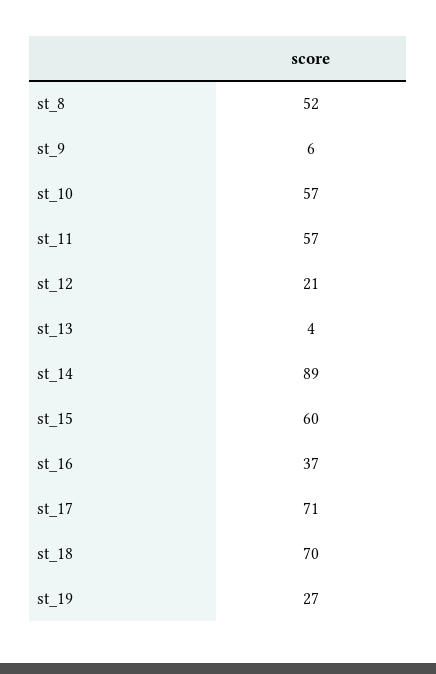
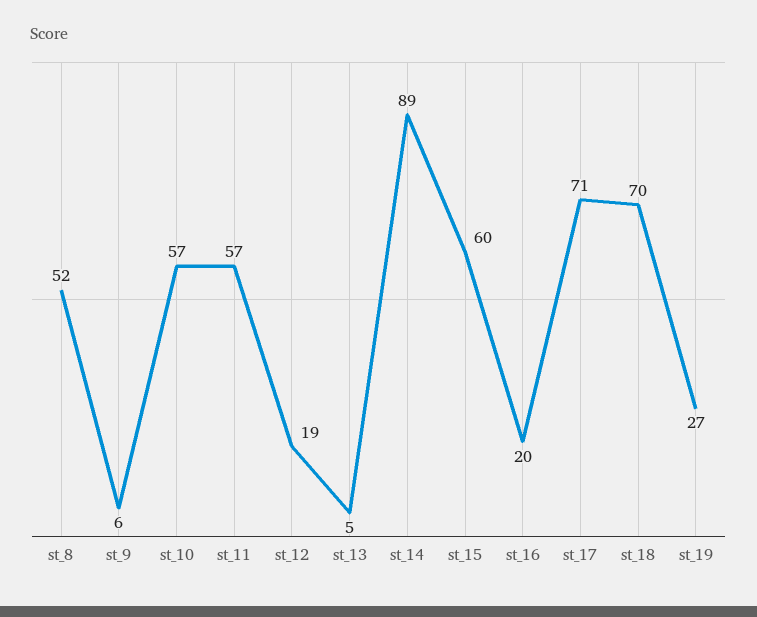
  {
    "st_8": 52,
    "st_9": 6,
    "st_10": 57,
    "st_11": 57,
-   "st_12": 21,
+   "st_12": 19,
-   "st_13": 4,
+   "st_13": 5,
    "st_14": 89,
    "st_15": 60,
-   "st_16": 37,
+   "st_16": 20,
    "st_17": 71,
    "st_18": 70,
    "st_19": 27
  }

